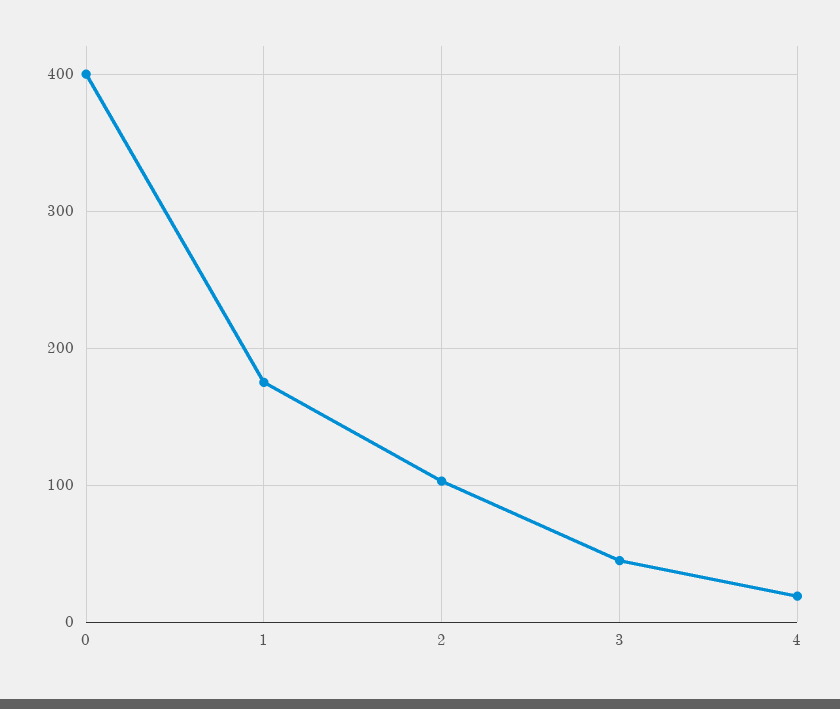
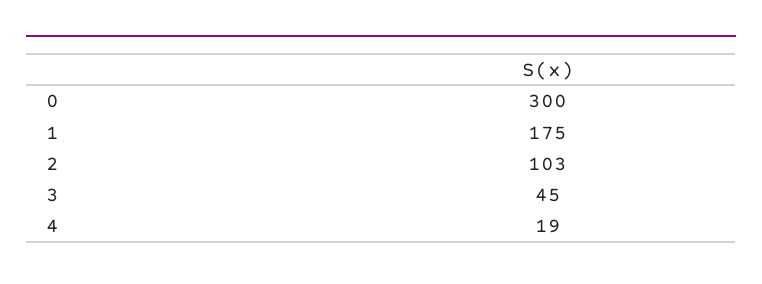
  {
-   "0": 400,
+   "0": 300,
    "1": 175,
    "2": 103,
    "3": 45,
    "4": 19
  }

